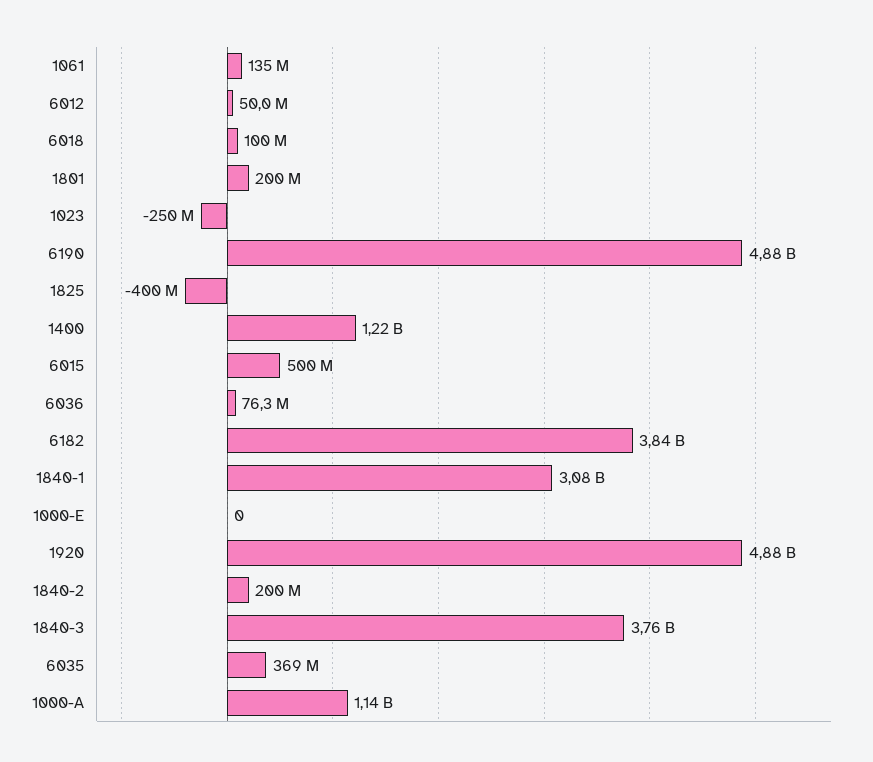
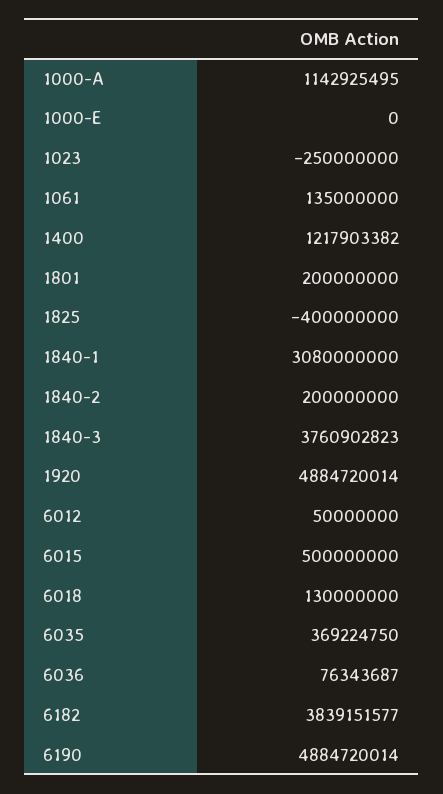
  {
    "1061": 135000000,
    "6012": 50000000,
-   "6018": 100000000,
+   "6018": 130000000,
    "1801": 200000000,
    "1023": -250000000,
    "6190": 4884720014,
    "1825": -400000000,
    "1400": 1217903382,
    "6015": 500000000,
    "6036": 76343687,
    "6182": 3839151577,
    "1840-1": 3080000000,
    "1000-E": 0,
    "1920": 4884720014,
    "1840-2": 200000000,
    "1840-3": 3760902823,
    "6035": 369224750,
    "1000-A": 1142925495
  }

